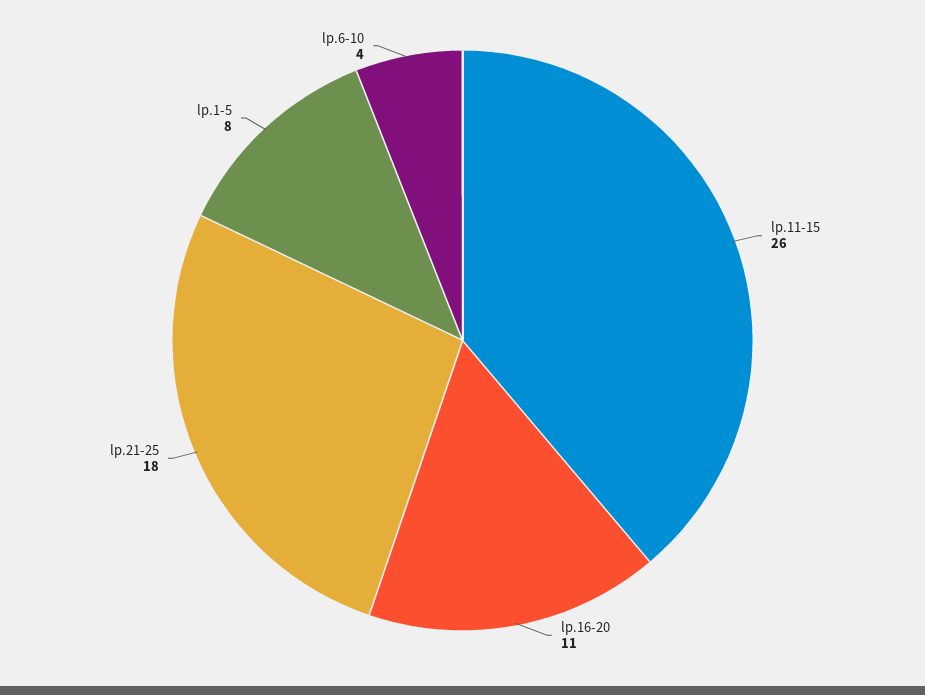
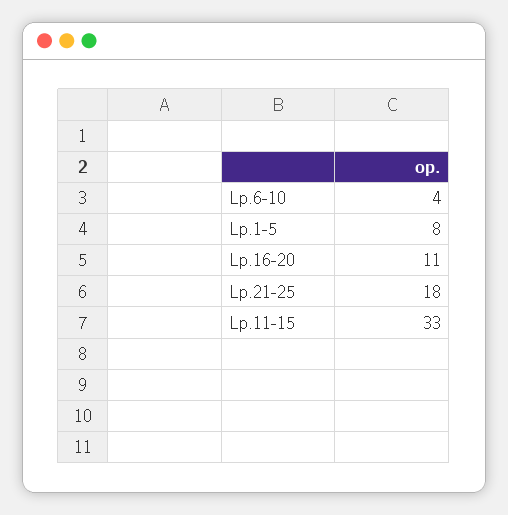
  {
-   "lp.11-15": 26,
+   "lp.11-15": 33,
    "lp.16-20": 11,
    "lp.21-25": 18,
    "lp.1-5": 8,
    "lp.6-10": 4
  }

